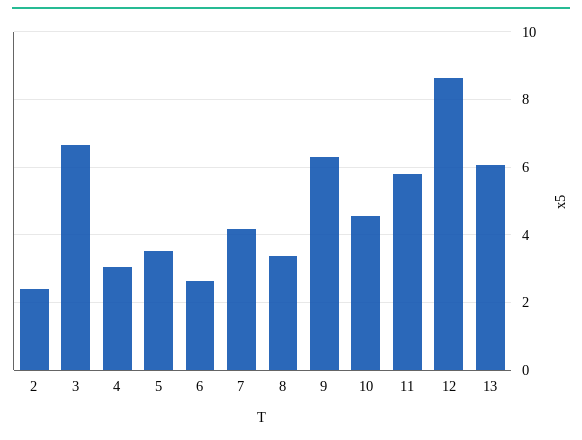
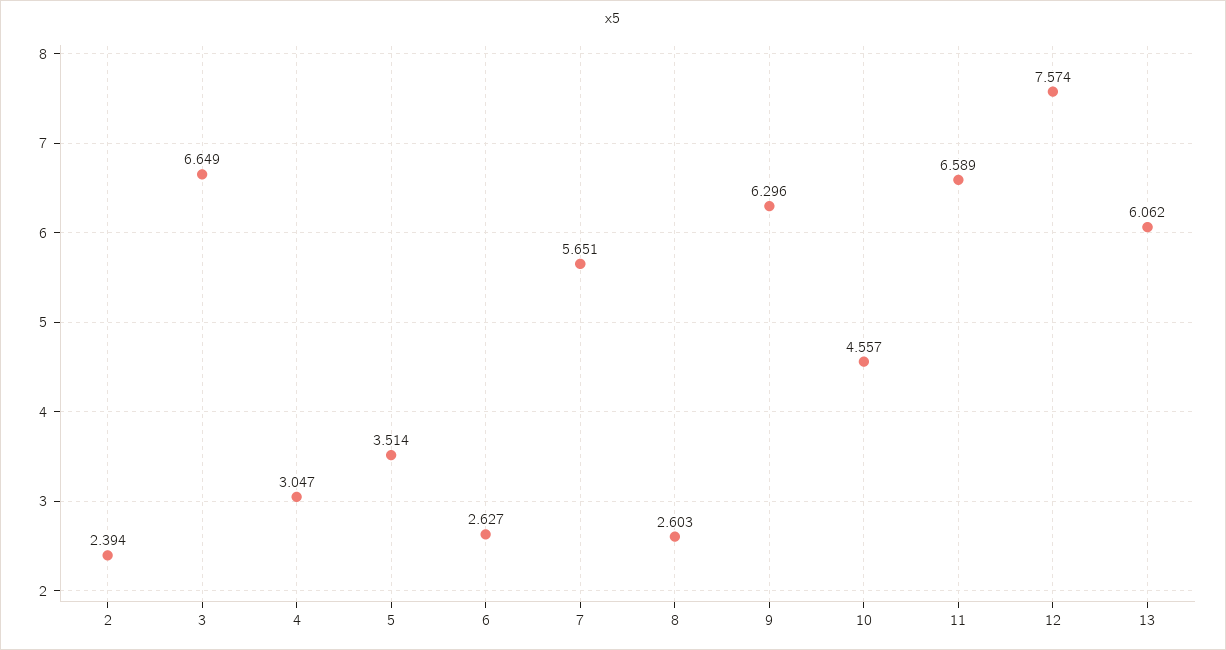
  {
    "2": 2.394,
    "3": 6.649,
    "4": 3.047,
    "5": 3.514,
    "6": 2.627,
-   "7": 4.2,
+   "7": 5.651,
-   "8": 3.4,
+   "8": 2.603,
    "9": 6.296,
    "10": 4.557,
-   "11": 5.8,
+   "11": 6.589,
-   "12": 8.6,
+   "12": 7.574,
    "13": 6.062
  }

